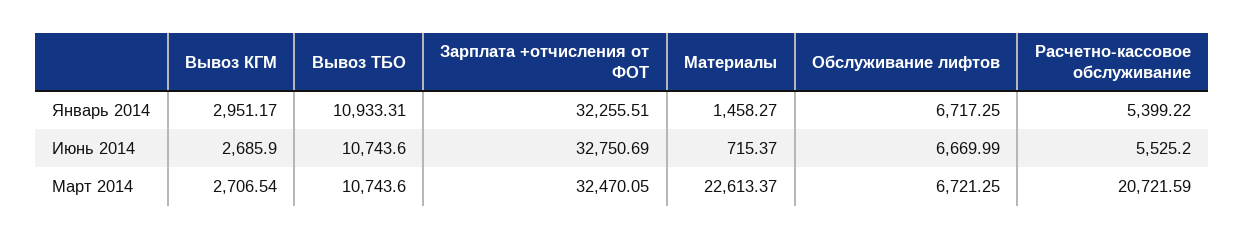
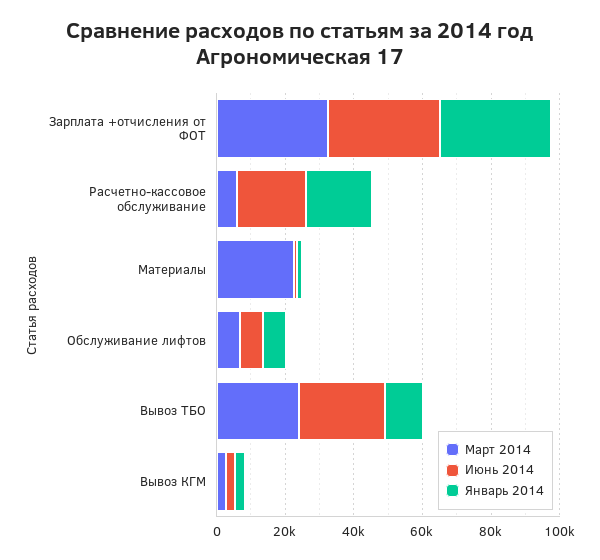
  {
    "Январь 2014": {
      "Вывоз КГМ": 2951.17,
      "Вывоз ТБО": 10933.31,
      "Зарплата +отчисления от ФОТ": 32255.51,
      "Материалы": 1458.27,
      "Обслуживание лифтов": 6717.25,
-     "Расчетно-кассовое обслуживание": 5399.22
+     "Расчетно-кассовое обслуживание": 20000
    },
    "Июнь 2014": {
      "Вывоз КГМ": 2685.9,
-     "Вывоз ТБО": 10743.6,
+     "Вывоз ТБО": 25000,
      "Зарплата +отчисления от ФОТ": 32750.69,
      "Материалы": 715.37,
      "Обслуживание лифтов": 6669.99,
-     "Расчетно-кассовое обслуживание": 5525.2
+     "Расчетно-кассовое обслуживание": 20000
    },
    "Март 2014": {
      "Вывоз КГМ": 2706.54,
-     "Вывоз ТБО": 10743.6,
+     "Вывоз ТБО": 25000,
      "Зарплата +отчисления от ФОТ": 32470.05,
      "Материалы": 22613.37,
      "Обслуживание лифтов": 6721.25,
-     "Расчетно-кассовое обслуживание": 20721.59
+     "Расчетно-кассовое обслуживание": 5000
    }
  }

